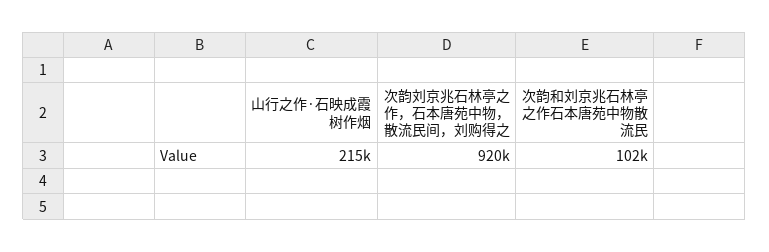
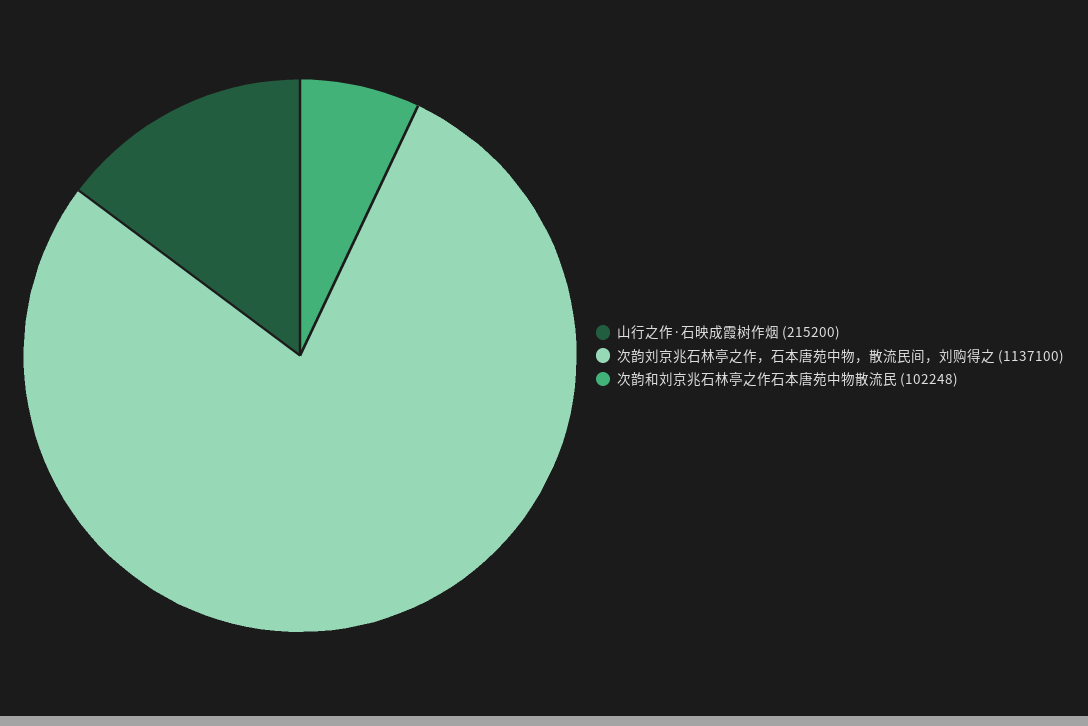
  {
    "山行之作·石映成霞树作烟": 215200,
-   "次韵刘京兆石林亭之作，石本唐苑中物，散流民间，刘购得之": 920000,
+   "次韵刘京兆石林亭之作，石本唐苑中物，散流民间，刘购得之": 1137100,
    "次韵和刘京兆石林亭之作石本唐苑中物散流民": 102248
  }

